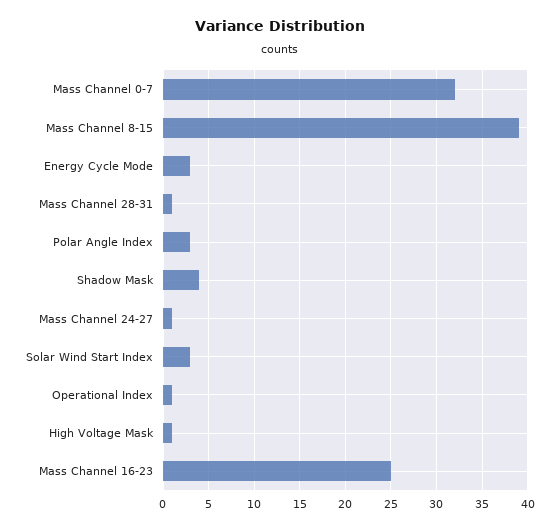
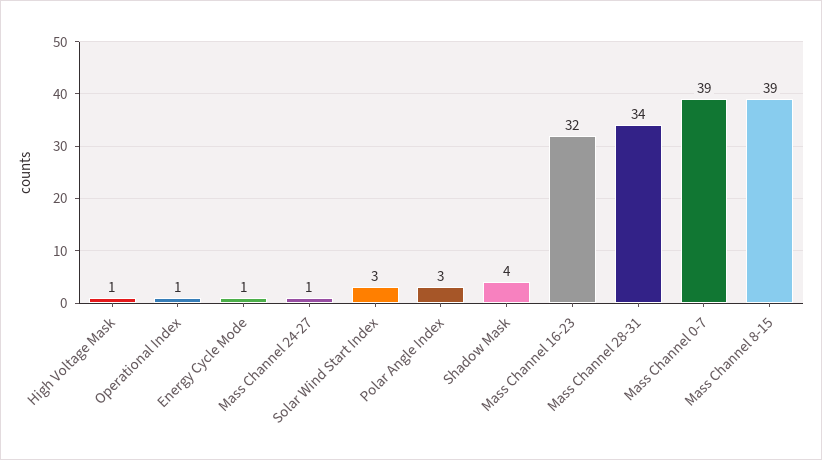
  {
-   "Mass Channel 0-7": 32,
+   "Mass Channel 0-7": 39,
    "Mass Channel 8-15": 39,
-   "Energy Cycle Mode": 3,
+   "Energy Cycle Mode": 1,
-   "Mass Channel 28-31": 1,
+   "Mass Channel 28-31": 34,
    "Polar Angle Index": 3,
    "Shadow Mask": 4,
    "Mass Channel 24-27": 1,
    "Solar Wind Start Index": 3,
    "Operational Index": 1,
    "High Voltage Mask": 1,
-   "Mass Channel 16-23": 25
+   "Mass Channel 16-23": 32
  }

